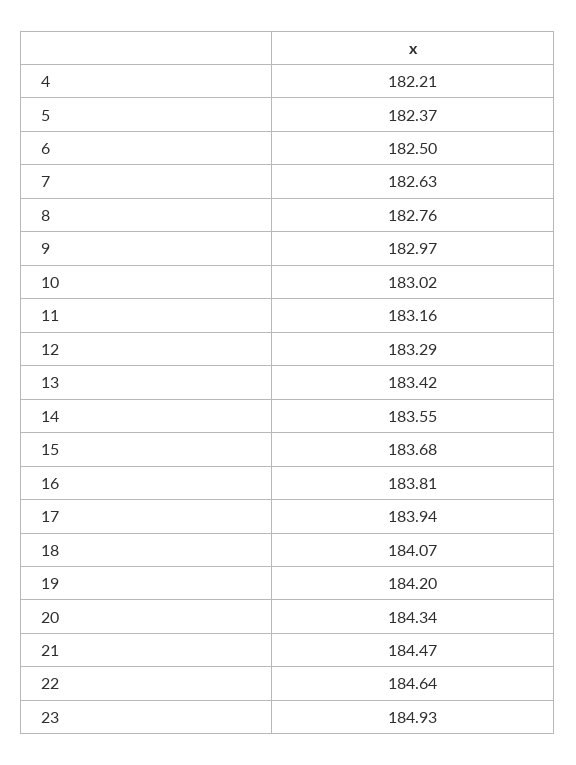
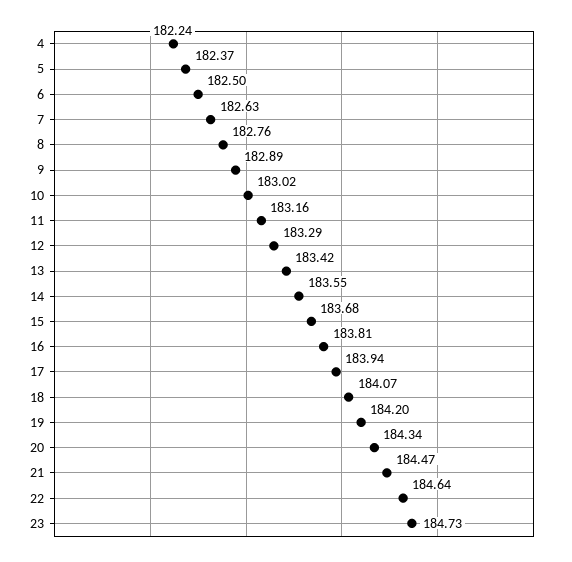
  {
-   "4": 182.21,
+   "4": 182.24,
    "5": 182.37,
    "6": 182.5,
    "7": 182.63,
    "8": 182.76,
-   "9": 182.97,
+   "9": 182.89,
    "10": 183.02,
    "11": 183.16,
    "12": 183.29,
    "13": 183.42,
    "14": 183.55,
    "15": 183.68,
    "16": 183.81,
    "17": 183.94,
    "18": 184.07,
    "19": 184.2,
    "20": 184.34,
    "21": 184.47,
    "22": 184.64,
-   "23": 184.93
+   "23": 184.73
  }

